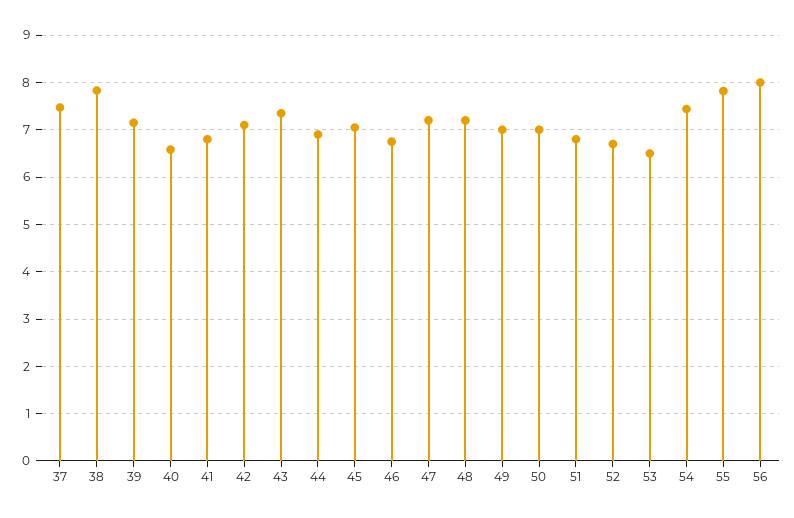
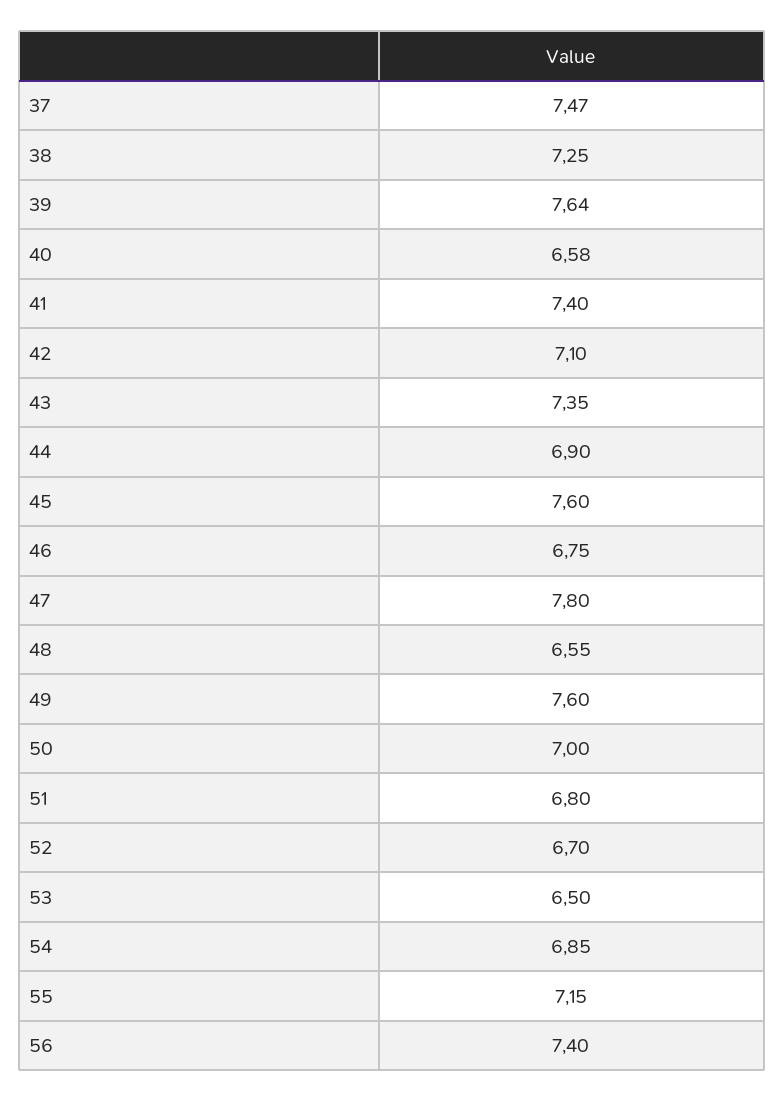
  {
    "37": 7.47,
-   "38": 7.8,
+   "38": 7.25,
-   "39": 7.2,
+   "39": 7.64,
    "40": 6.58,
-   "41": 6.8,
+   "41": 7.4,
    "42": 7.1,
    "43": 7.35,
    "44": 6.9,
-   "45": 7,
+   "45": 7.6,
    "46": 6.75,
-   "47": 7.2,
+   "47": 7.8,
-   "48": 7.2,
+   "48": 6.55,
-   "49": 7,
+   "49": 7.6,
    "50": 7,
    "51": 6.8,
    "52": 6.7,
    "53": 6.5,
-   "54": 7.4,
+   "54": 6.85,
-   "55": 7.8,
+   "55": 7.15,
-   "56": 8
+   "56": 7.4
  }

